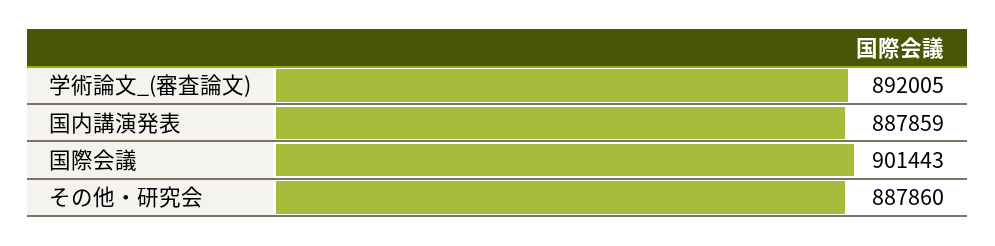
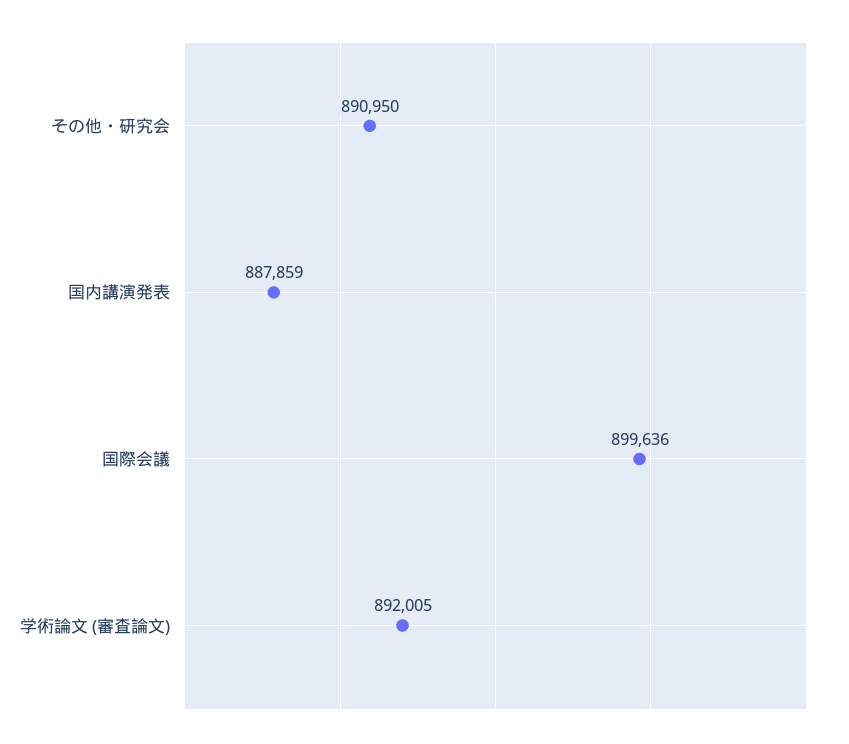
  {
    "学術論文_(審査論文)": 892005,
    "国内講演発表": 887859,
-   "国際会議": 901443,
+   "国際会議": 899636,
-   "その他・研究会": 887860
+   "その他・研究会": 890950
  }

